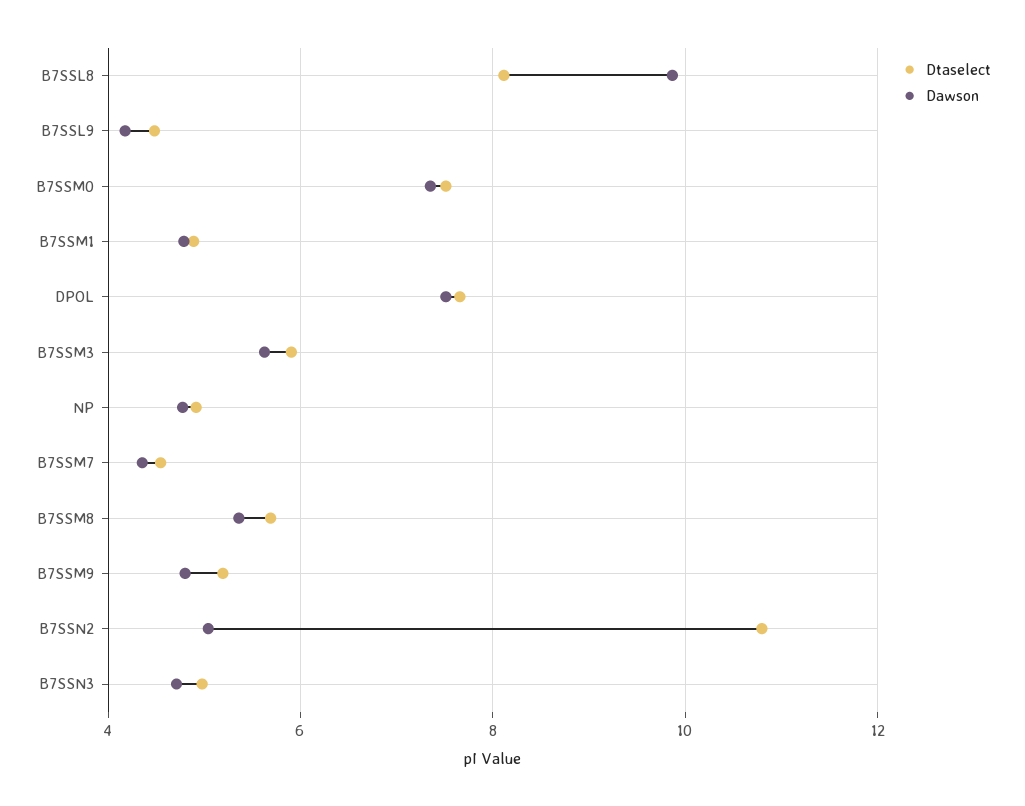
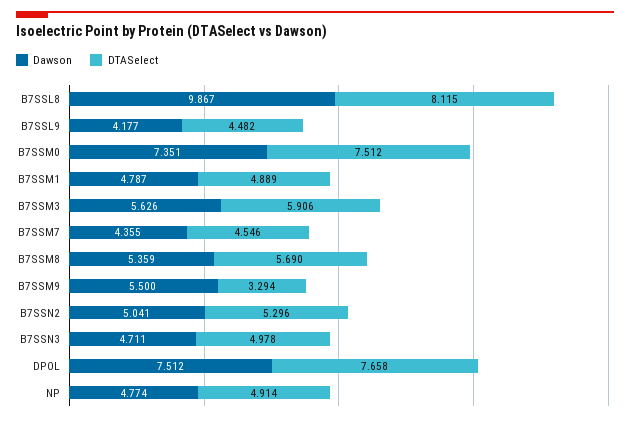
  {
    "Dtaselect": {
      "B7SSL8": 8.115,
      "B7SSL9": 4.482,
      "B7SSM0": 7.512,
      "B7SSM1": 4.889,
      "DPOL": 7.658,
      "B7SSM3": 5.906,
      "NP": 4.914,
      "B7SSM7": 4.546,
      "B7SSM8": 5.69,
-     "B7SSM9": 5.2,
+     "B7SSM9": 3.294,
-     "B7SSN2": 10.8,
+     "B7SSN2": 5.296,
      "B7SSN3": 4.978
    },
    "Dawson": {
      "B7SSL8": 9.867,
      "B7SSL9": 4.177,
      "B7SSM0": 7.351,
      "B7SSM1": 4.787,
      "DPOL": 7.512,
      "B7SSM3": 5.626,
      "NP": 4.774,
      "B7SSM7": 4.355,
      "B7SSM8": 5.359,
-     "B7SSM9": 4.8,
+     "B7SSM9": 5.5,
      "B7SSN2": 5.041,
      "B7SSN3": 4.711
    }
  }

